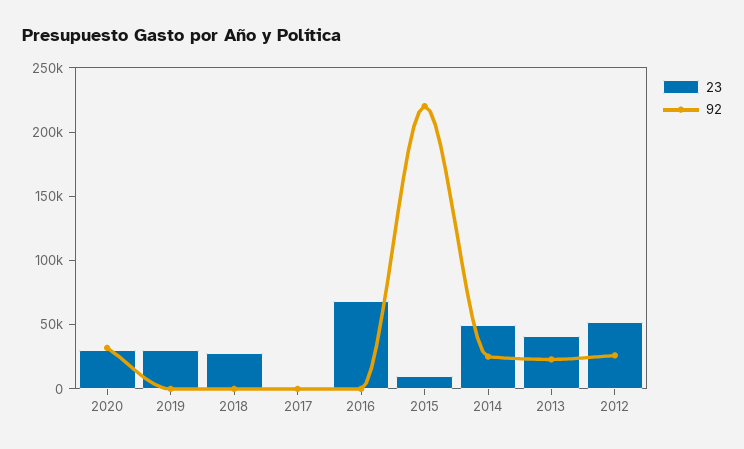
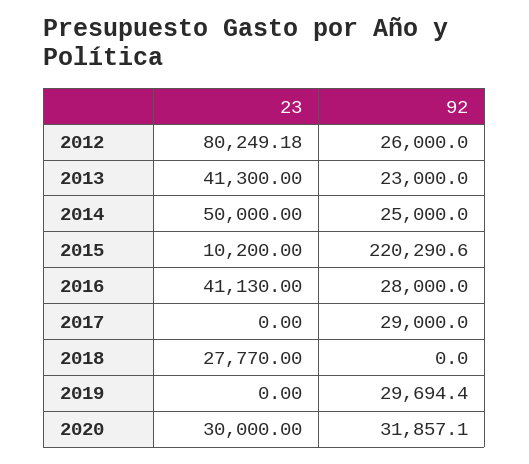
  {
    "23": {
      "2020": 30000,
-     "2019": 30000,
+     "2019": 0,
      "2018": 27770,
      "2017": 0,
-     "2016": 70000,
+     "2016": 41130,
      "2015": 10200,
      "2014": 50000,
      "2013": 41300,
-     "2012": 50000
+     "2012": 80249.18
    },
    "92": {
      "2020": 31857.1,
-     "2019": 0,
+     "2019": 29694.4,
      "2018": 0,
-     "2017": 0,
+     "2017": 29000,
-     "2016": 0,
+     "2016": 28000,
      "2015": 220290.6,
      "2014": 25000,
      "2013": 23000,
      "2012": 26000
    }
  }

